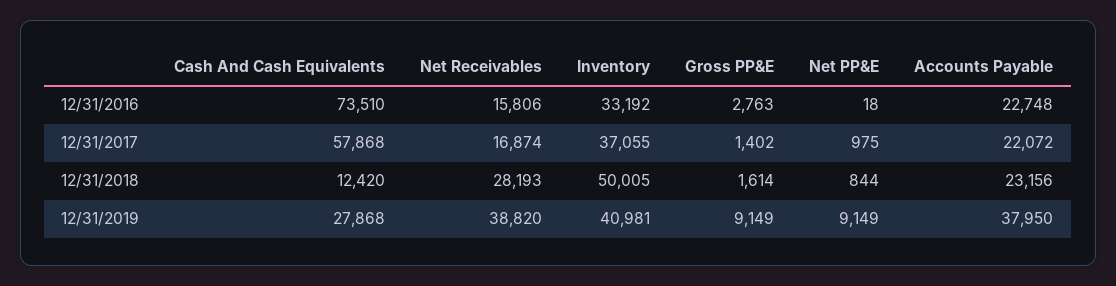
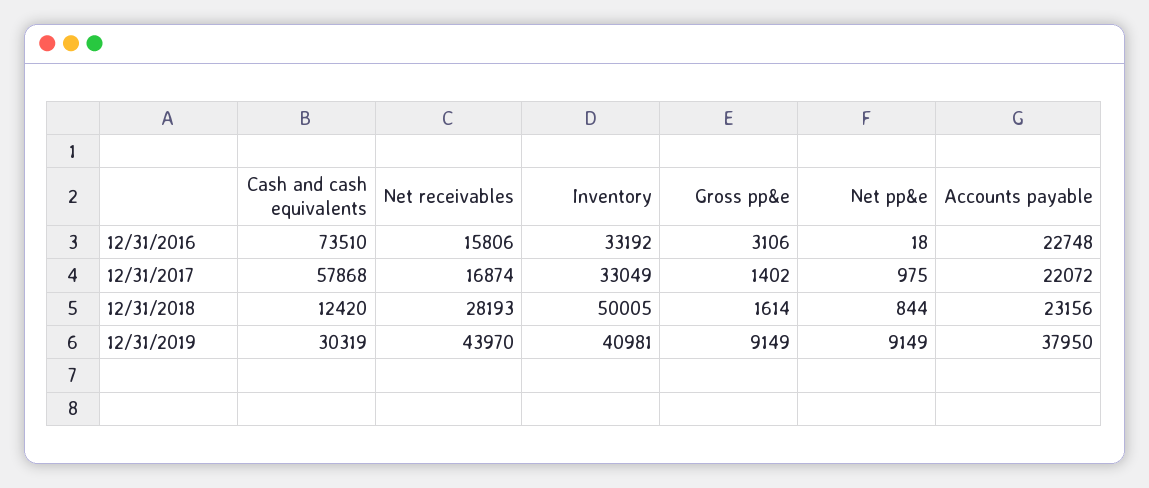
  {
    "Cash And Cash Equivalents": {
      "12/31/2016": 73510,
      "12/31/2017": 57868,
      "12/31/2018": 12420,
-     "12/31/2019": 27868
+     "12/31/2019": 30319
    },
    "Net Receivables": {
      "12/31/2016": 15806,
      "12/31/2017": 16874,
      "12/31/2018": 28193,
-     "12/31/2019": 38820
+     "12/31/2019": 43970
    },
    "Inventory": {
      "12/31/2016": 33192,
-     "12/31/2017": 37055,
+     "12/31/2017": 33049,
      "12/31/2018": 50005,
      "12/31/2019": 40981
    },
    "Gross PP&E": {
-     "12/31/2016": 2763,
+     "12/31/2016": 3106,
      "12/31/2017": 1402,
      "12/31/2018": 1614,
      "12/31/2019": 9149
    },
    "Net PP&E": {
      "12/31/2016": 18,
      "12/31/2017": 975,
      "12/31/2018": 844,
      "12/31/2019": 9149
    },
    "Accounts Payable": {
      "12/31/2016": 22748,
      "12/31/2017": 22072,
      "12/31/2018": 23156,
      "12/31/2019": 37950
    }
  }

